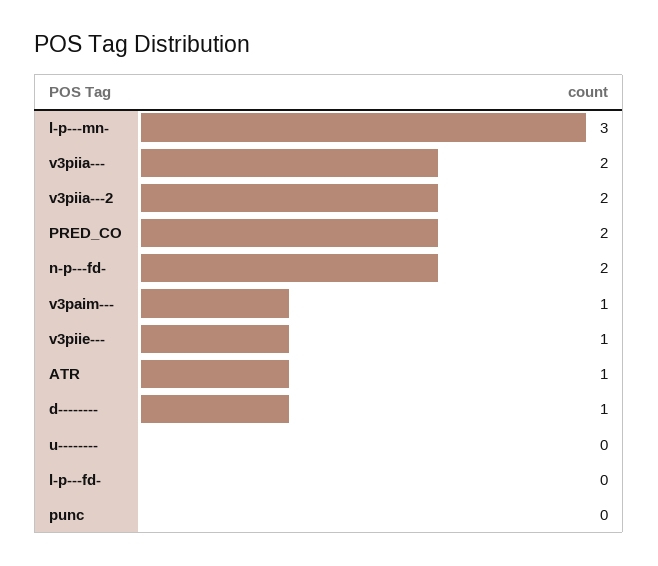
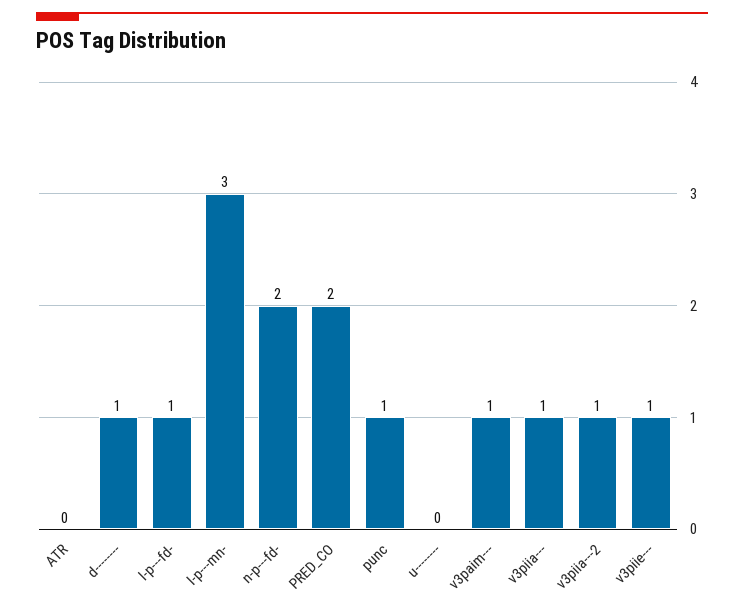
  {
    "l-p---mn-": 3,
-   "v3piia---": 2,
+   "v3piia---": 1,
-   "v3piia---2": 2,
+   "v3piia---2": 1,
    "PRED_CO": 2,
    "n-p---fd-": 2,
    "v3paim---": 1,
    "v3piie---": 1,
-   "ATR": 1,
+   "ATR": 0,
    "d--------": 1,
    "u--------": 0,
-   "l-p---fd-": 0,
+   "l-p---fd-": 1,
-   "punc": 0
+   "punc": 1
  }

